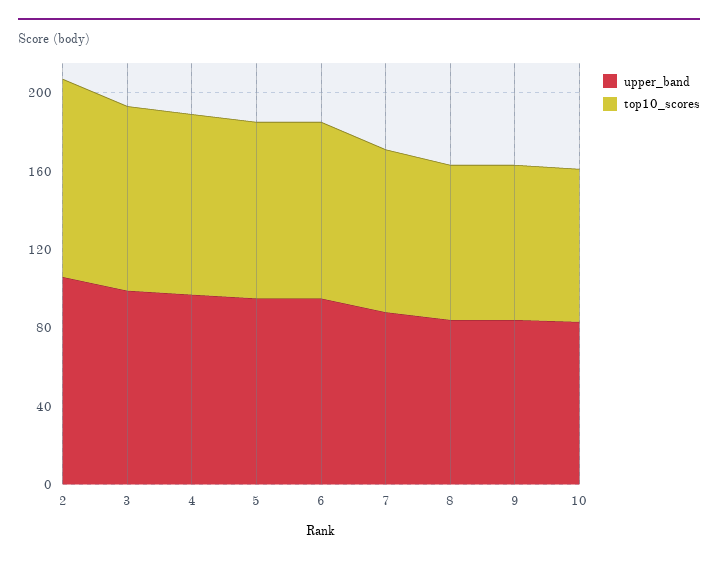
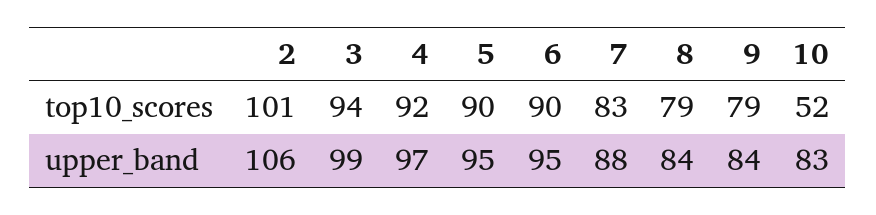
  {
    "upper_band": {
      "2": 106,
      "3": 99,
      "4": 97,
      "5": 95,
      "6": 95,
      "7": 88,
      "8": 84,
      "9": 84,
      "10": 83
    },
    "top10_scores": {
      "2": 101,
      "3": 94,
      "4": 92,
      "5": 90,
      "6": 90,
      "7": 83,
      "8": 79,
      "9": 79,
-     "10": 80
+     "10": 52
    }
  }

